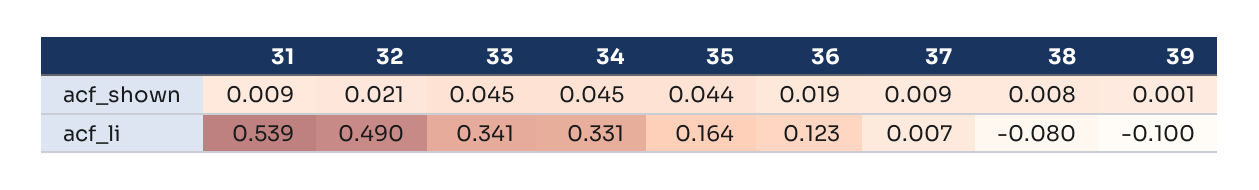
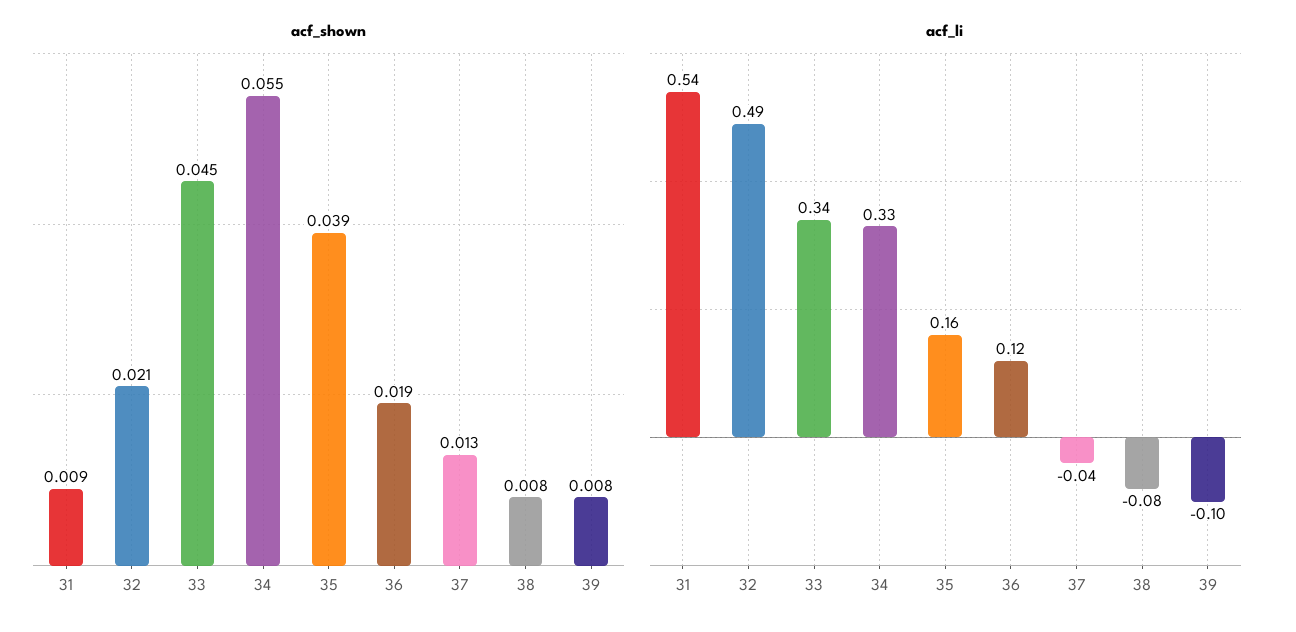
  {
    "acf_shown": {
      "31": 0.009,
      "32": 0.021,
      "33": 0.045,
-     "34": 0.045,
+     "34": 0.055,
-     "35": 0.044,
+     "35": 0.039,
      "36": 0.019,
-     "37": 0.009,
+     "37": 0.013,
      "38": 0.008,
-     "39": 0.001
+     "39": 0.008
    },
    "acf_li": {
      "31": 0.539,
      "32": 0.49,
      "33": 0.341,
      "34": 0.331,
      "35": 0.164,
      "36": 0.123,
-     "37": 0.007,
+     "37": -0.04,
      "38": -0.08,
      "39": -0.1
    }
  }

